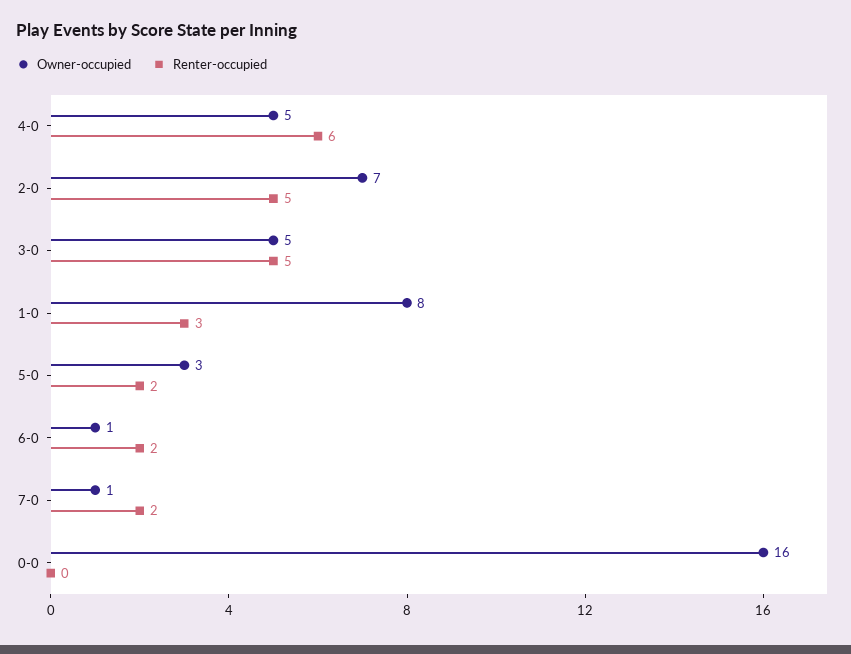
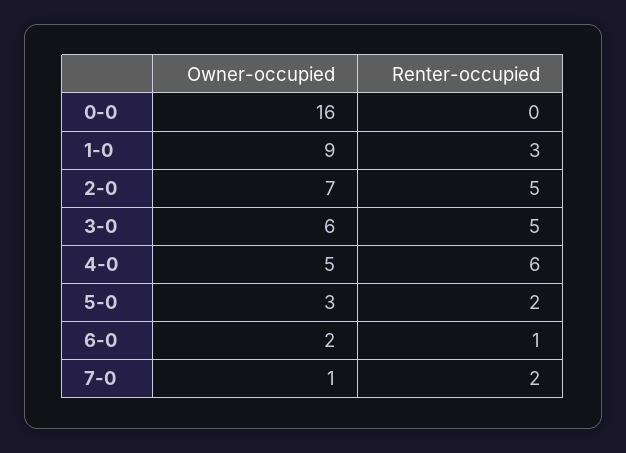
  {
    "Owner-occupied": {
      "4-0": 5,
      "2-0": 7,
-     "3-0": 5,
+     "3-0": 6,
-     "1-0": 8,
+     "1-0": 9,
      "5-0": 3,
-     "6-0": 1,
+     "6-0": 2,
      "7-0": 1,
      "0-0": 16
    },
    "Renter-occupied": {
      "4-0": 6,
      "2-0": 5,
      "3-0": 5,
      "1-0": 3,
      "5-0": 2,
-     "6-0": 2,
+     "6-0": 1,
      "7-0": 2,
      "0-0": 0
    }
  }

